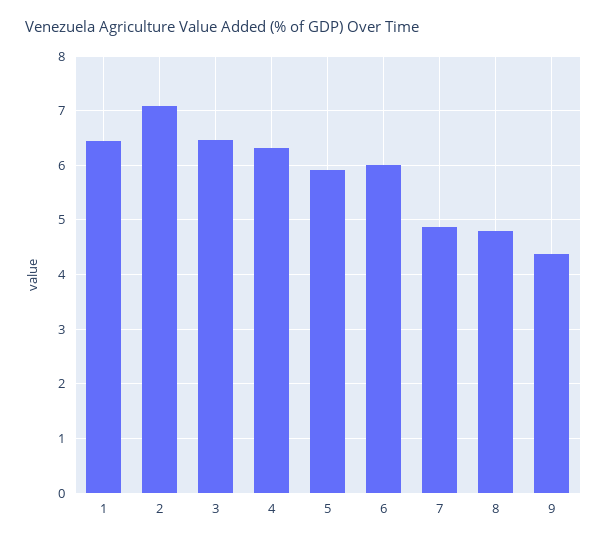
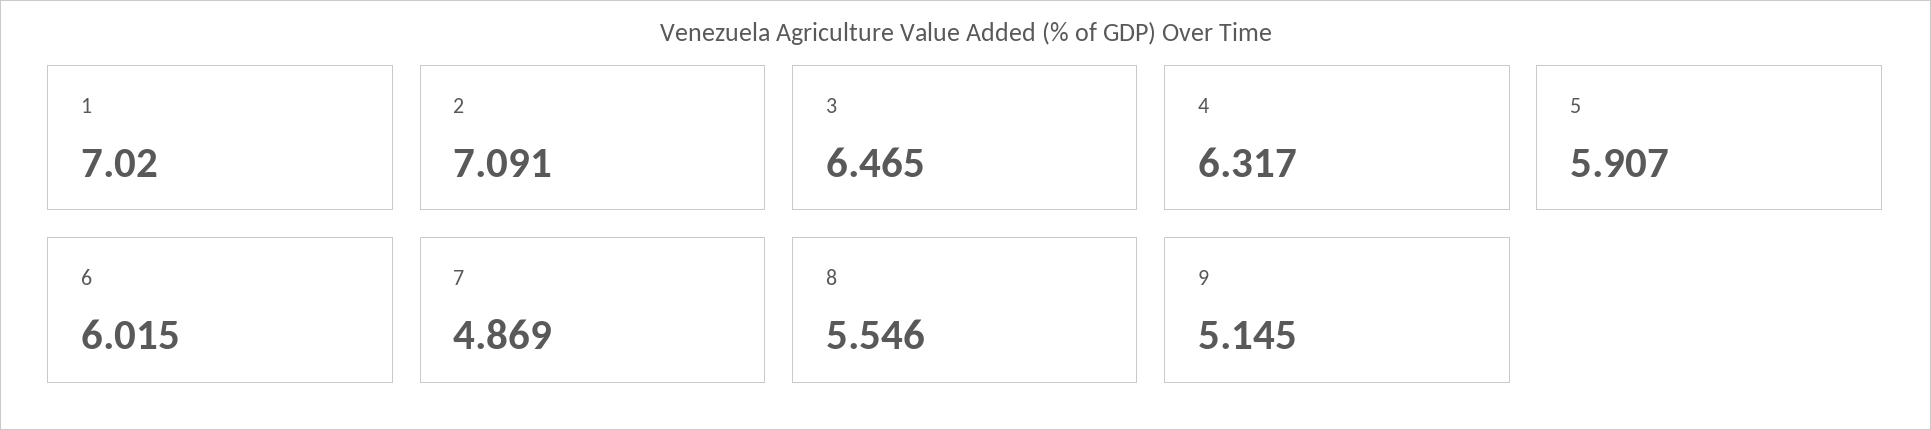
  {
-   "1": 6.4,
+   "1": 7.02,
    "2": 7.091,
    "3": 6.465,
    "4": 6.317,
    "5": 5.907,
    "6": 6.015,
    "7": 4.869,
-   "8": 4.8,
+   "8": 5.546,
-   "9": 4.4
+   "9": 5.145
  }

